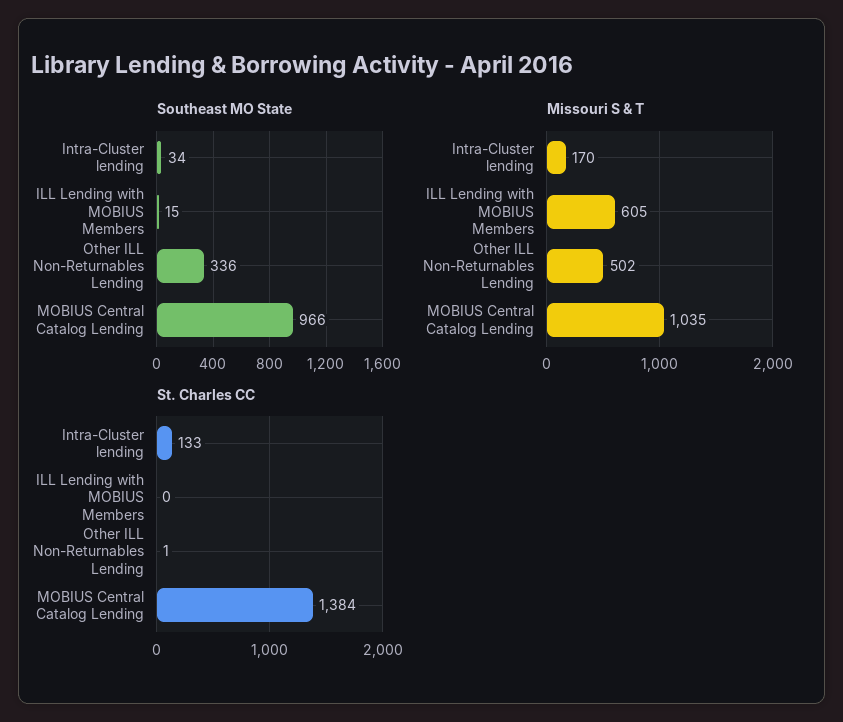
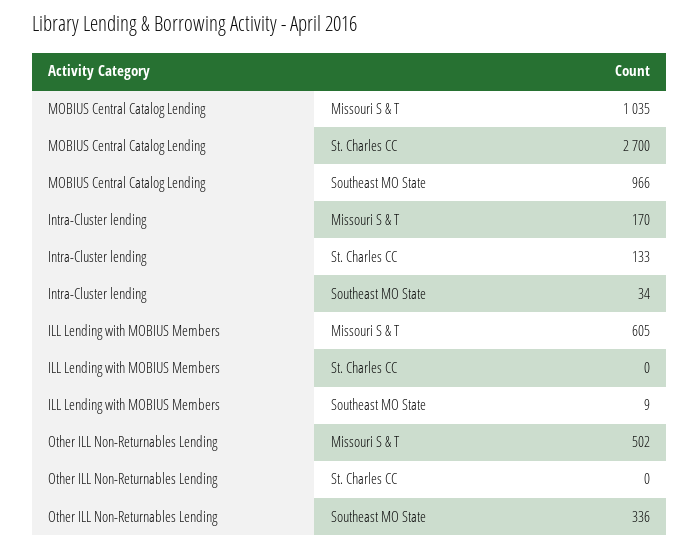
  {
    "Southeast MO State": {
      "Intra-Cluster lending": 34,
-     "ILL Lending with MOBIUS Members": 15,
+     "ILL Lending with MOBIUS Members": 9,
      "Other ILL Non-Returnables Lending": 336,
      "MOBIUS Central Catalog Lending": 966
    },
    "Missouri S & T": {
      "Intra-Cluster lending": 170,
      "ILL Lending with MOBIUS Members": 605,
      "Other ILL Non-Returnables Lending": 502,
      "MOBIUS Central Catalog Lending": 1035
    },
    "St. Charles CC": {
      "Intra-Cluster lending": 133,
      "ILL Lending with MOBIUS Members": 0,
-     "Other ILL Non-Returnables Lending": 1,
+     "Other ILL Non-Returnables Lending": 0,
-     "MOBIUS Central Catalog Lending": 1384
+     "MOBIUS Central Catalog Lending": 2700
    }
  }

